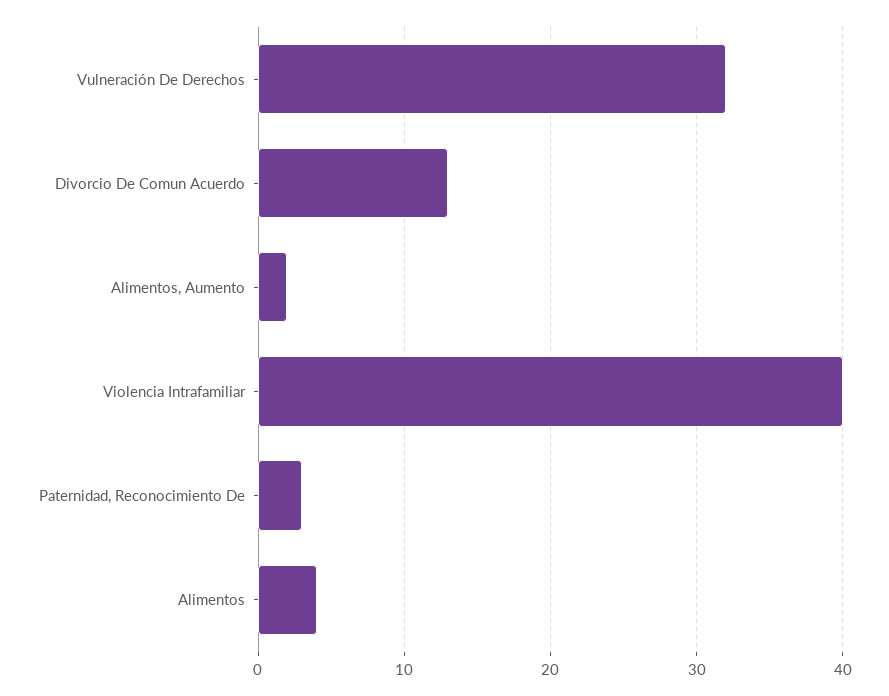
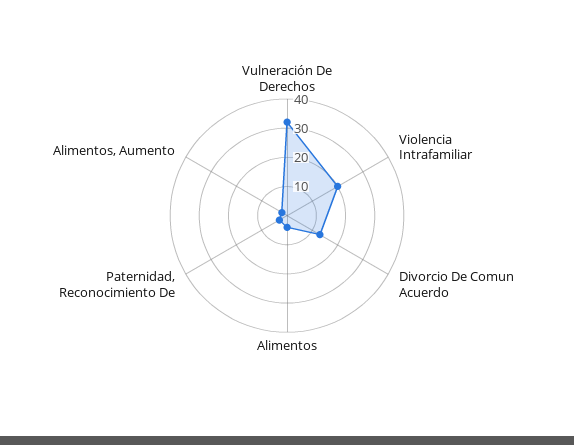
  {
    "Vulneración De Derechos": 32,
    "Divorcio De Comun Acuerdo": 13,
    "Alimentos, Aumento": 2,
-   "Violencia Intrafamiliar": 40,
+   "Violencia Intrafamiliar": 20,
    "Paternidad, Reconocimiento De": 3,
    "Alimentos": 4
  }

